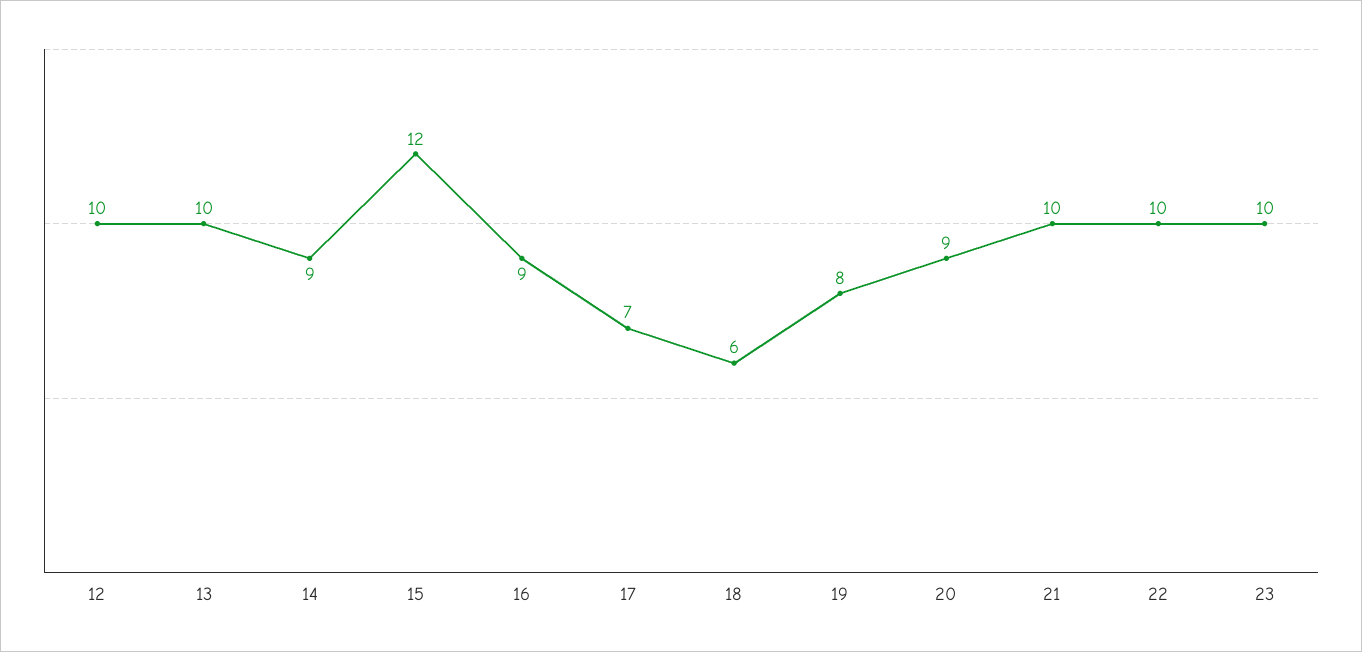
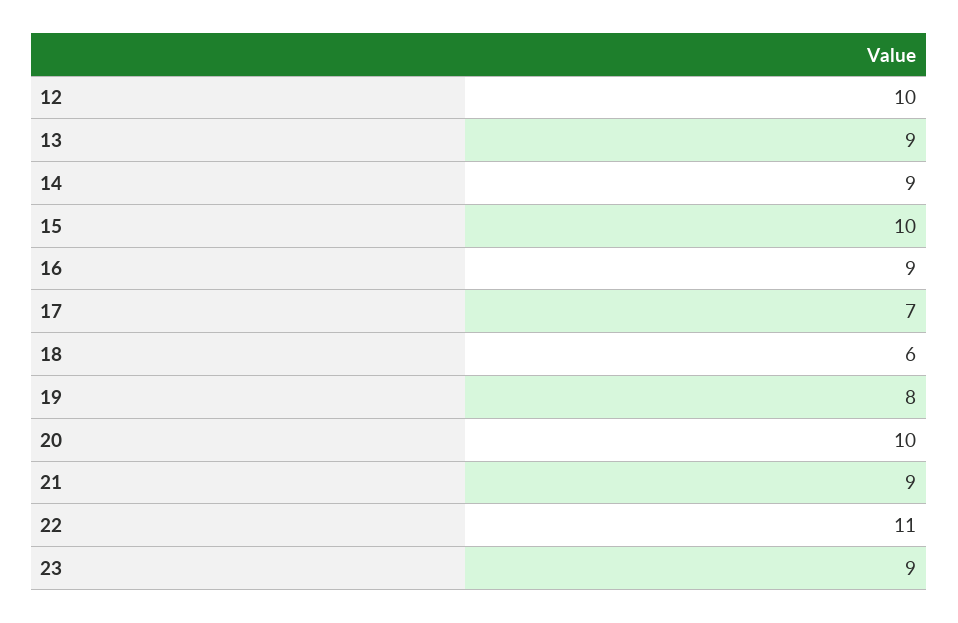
  {
    "12": 10,
-   "13": 10,
+   "13": 9,
    "14": 9,
-   "15": 12,
+   "15": 10,
    "16": 9,
    "17": 7,
    "18": 6,
    "19": 8,
-   "20": 9,
+   "20": 10,
-   "21": 10,
+   "21": 9,
-   "22": 10,
+   "22": 11,
-   "23": 10
+   "23": 9
  }

